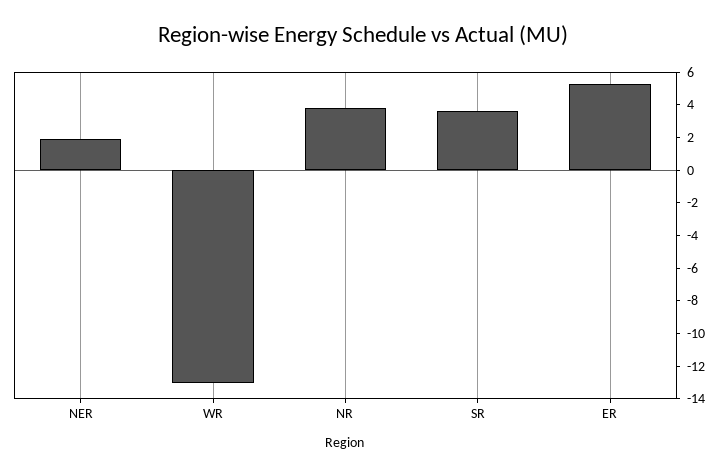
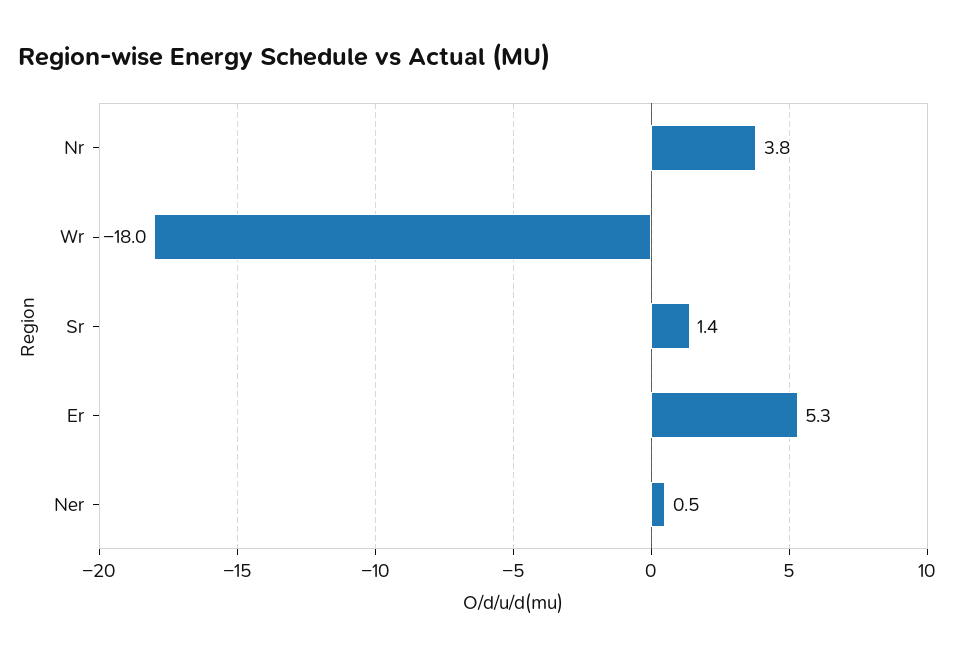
  {
-   "NER": 2,
+   "NER": 0.5,
-   "WR": -13,
+   "WR": -18,
    "NR": 3.8,
-   "SR": 3.5,
+   "SR": 1.4,
    "ER": 5.3
  }

